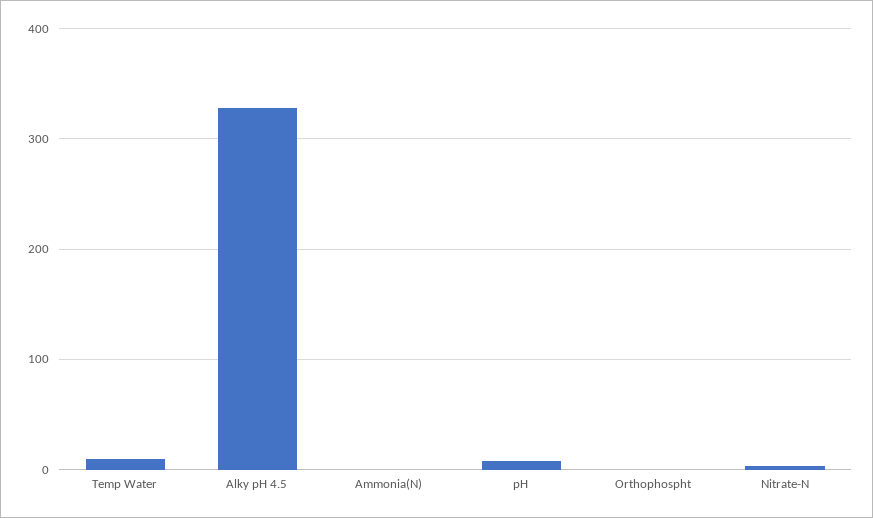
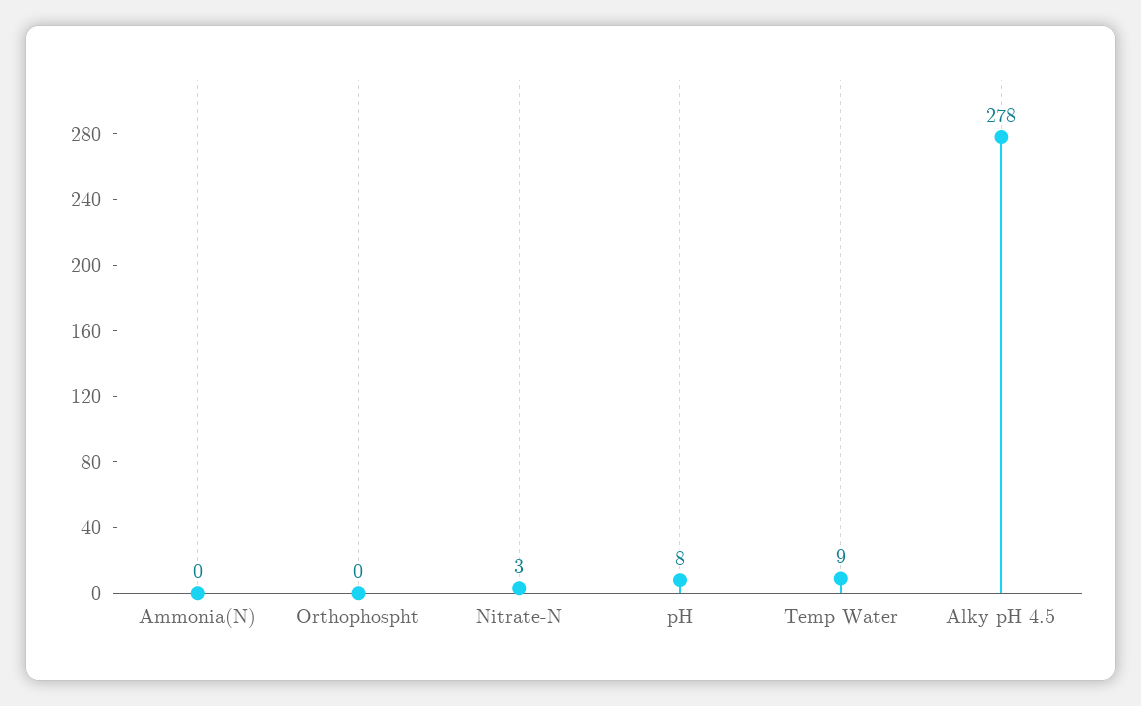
  {
    "Temp Water": 9,
-   "Alky pH 4.5": 330,
+   "Alky pH 4.5": 278,
    "Ammonia(N)": 0,
    "pH": 8,
    "Orthophospht": 0,
    "Nitrate-N": 3
  }

